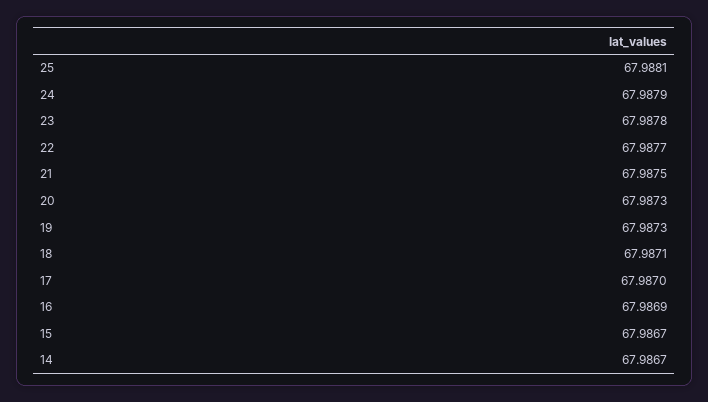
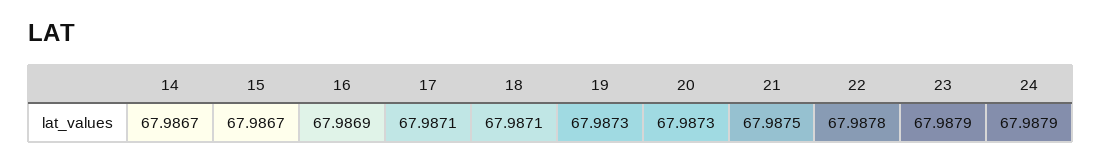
  {
-   "25": 67.9881,
    "24": 67.9879,
-   "23": 67.9878,
+   "23": 67.9879,
-   "22": 67.9877,
+   "22": 67.9878,
    "21": 67.9875,
    "20": 67.9873,
    "19": 67.9873,
    "18": 67.9871,
-   "17": 67.987,
+   "17": 67.9871,
    "16": 67.9869,
    "15": 67.9867,
    "14": 67.9867
  }

